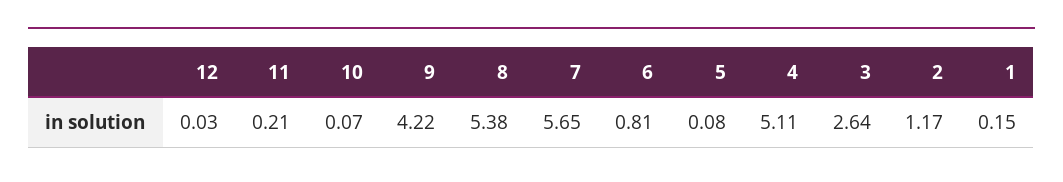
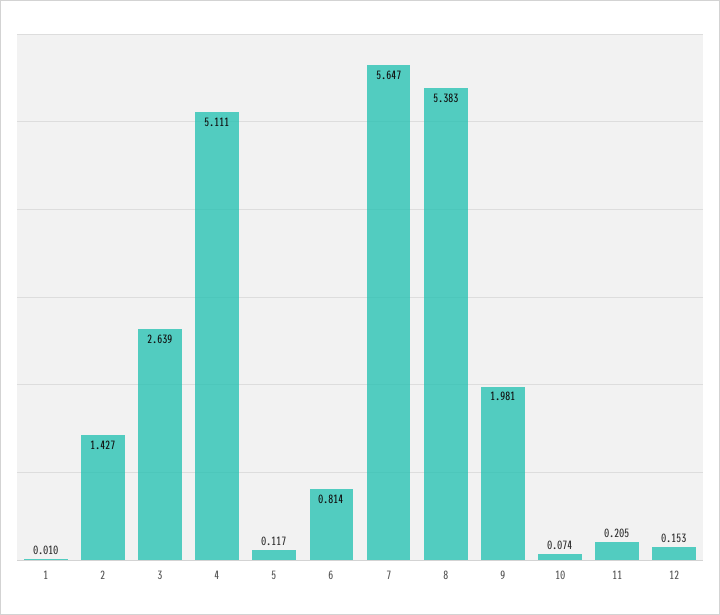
  {
-   "12": 0.03,
+   "12": 0.153,
    "11": 0.205,
    "10": 0.074,
-   "9": 4.22,
+   "9": 1.981,
    "8": 5.383,
    "7": 5.647,
    "6": 0.814,
-   "5": 0.08,
+   "5": 0.117,
    "4": 5.111,
    "3": 2.639,
-   "2": 1.17,
+   "2": 1.427,
-   "1": 0.15
+   "1": 0.01
  }

